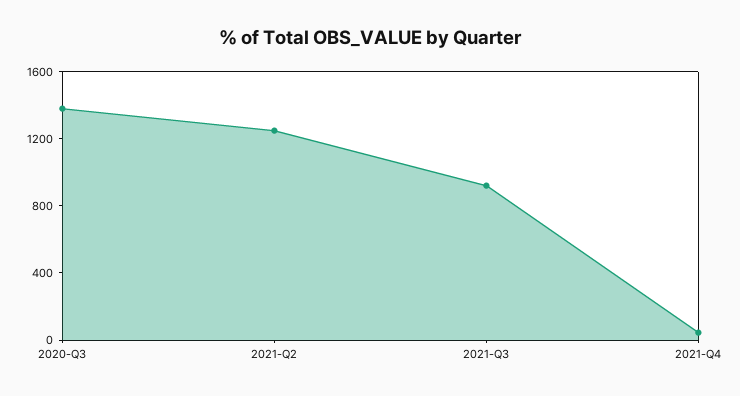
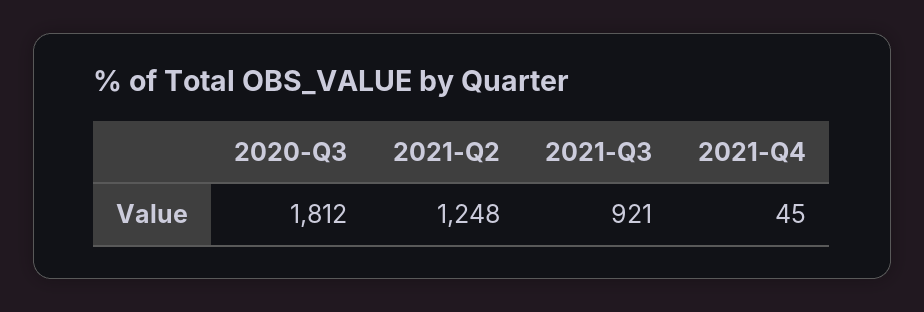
  {
-   "2020-Q3": 1400,
+   "2020-Q3": 1812,
    "2021-Q2": 1248,
    "2021-Q3": 921,
    "2021-Q4": 45
  }

